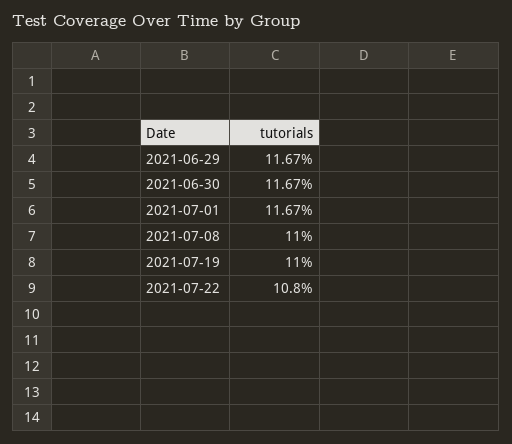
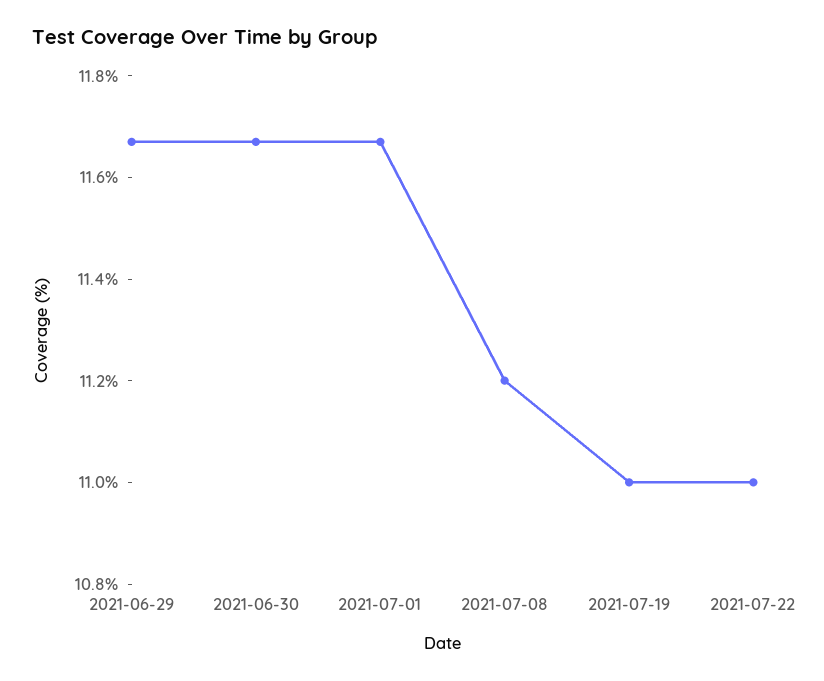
  {
    "2021-06-29": 11.67,
    "2021-06-30": 11.67,
    "2021-07-01": 11.67,
-   "2021-07-08": 11,
+   "2021-07-08": 11.2,
    "2021-07-19": 11,
-   "2021-07-22": 10.8
+   "2021-07-22": 11
  }

